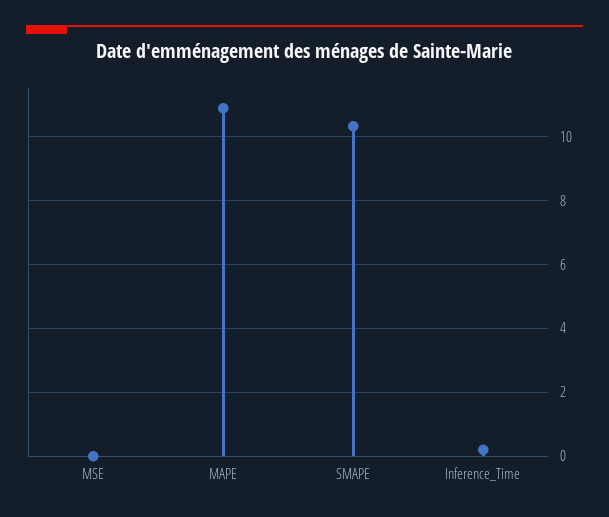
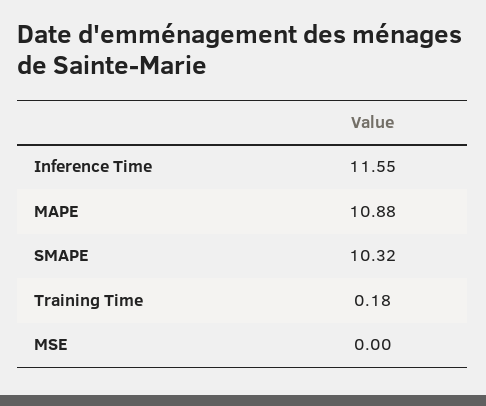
  {
    "MSE": 0,
    "MAPE": 10.88,
    "SMAPE": 10.32,
-   "Inference_Time": 0.2
+   "Inference_Time": 11.55,
+   "Training Time": 0.18
  }

